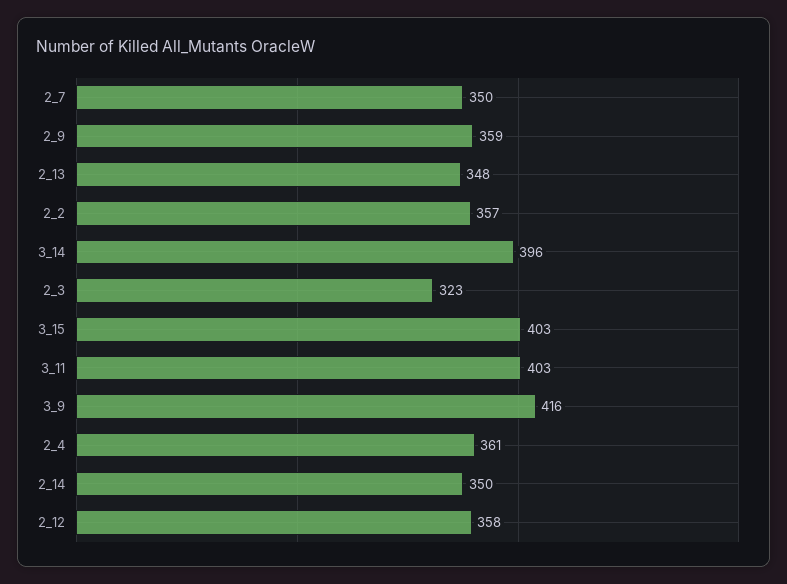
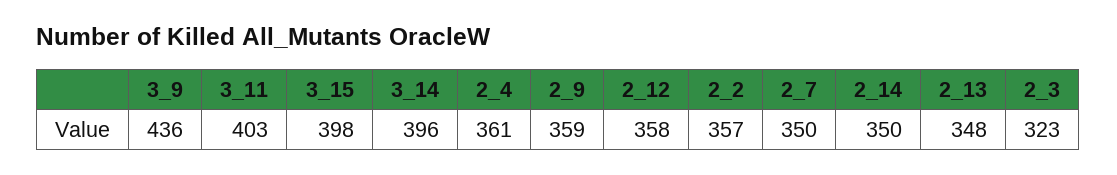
  {
    "2_7": 350,
    "2_9": 359,
    "2_13": 348,
    "2_2": 357,
    "3_14": 396,
    "2_3": 323,
-   "3_15": 403,
+   "3_15": 398,
    "3_11": 403,
-   "3_9": 416,
+   "3_9": 436,
    "2_4": 361,
    "2_14": 350,
    "2_12": 358
  }

